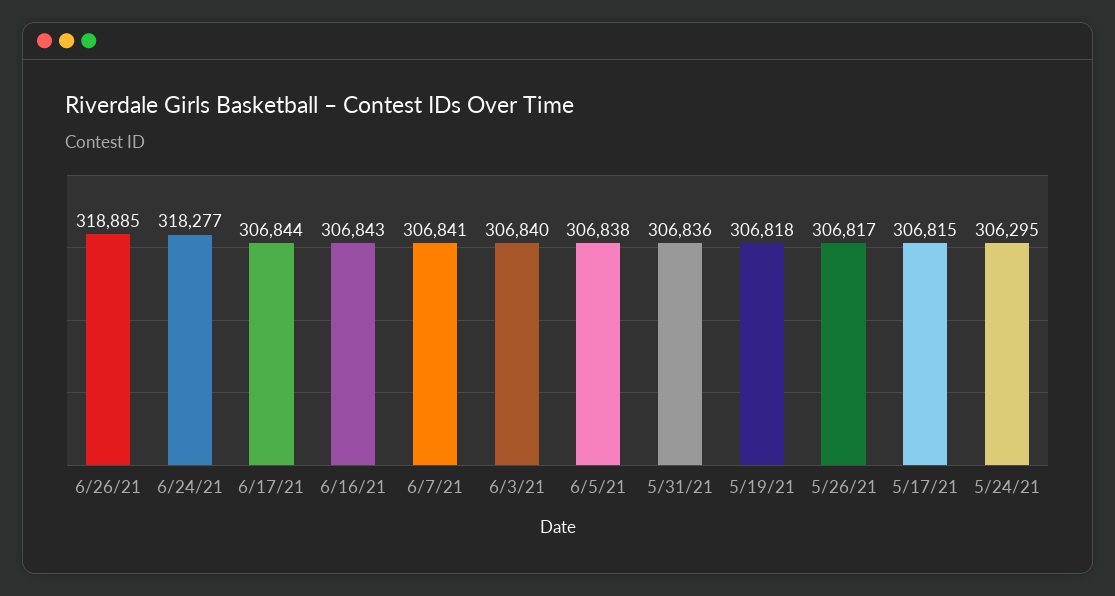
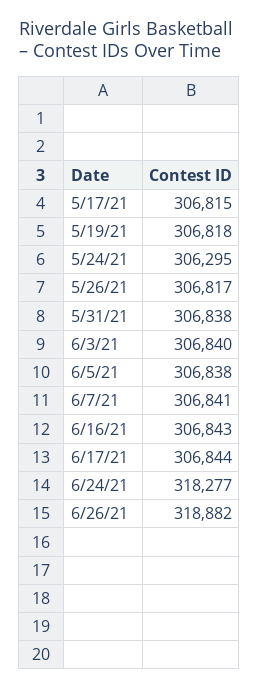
  {
-   "6/26/21": 318885,
+   "6/26/21": 318882,
    "6/24/21": 318277,
    "6/17/21": 306844,
    "6/16/21": 306843,
    "6/7/21": 306841,
    "6/3/21": 306840,
    "6/5/21": 306838,
-   "5/31/21": 306836,
+   "5/31/21": 306838,
    "5/19/21": 306818,
    "5/26/21": 306817,
    "5/17/21": 306815,
    "5/24/21": 306295
  }

